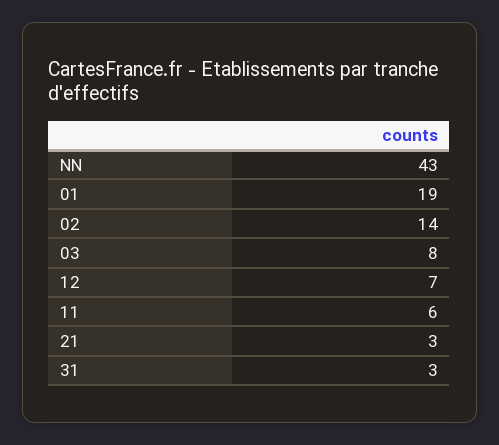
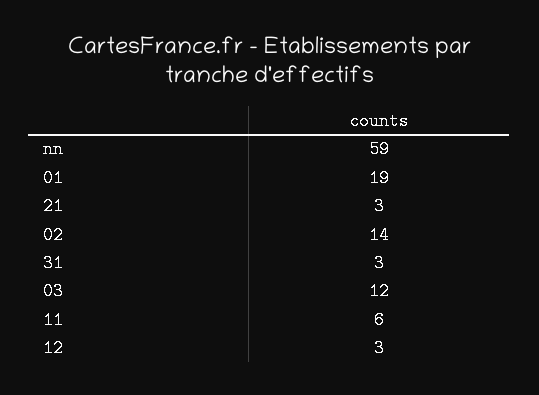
  {
-   "NN": 43,
+   "NN": 59,
    "01": 19,
    "02": 14,
-   "03": 8,
+   "03": 12,
-   "12": 7,
+   "12": 3,
    "11": 6,
    "21": 3,
    "31": 3
  }

